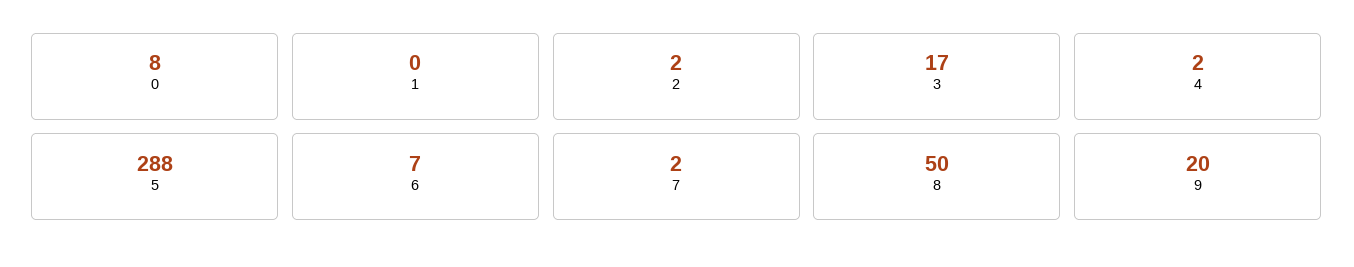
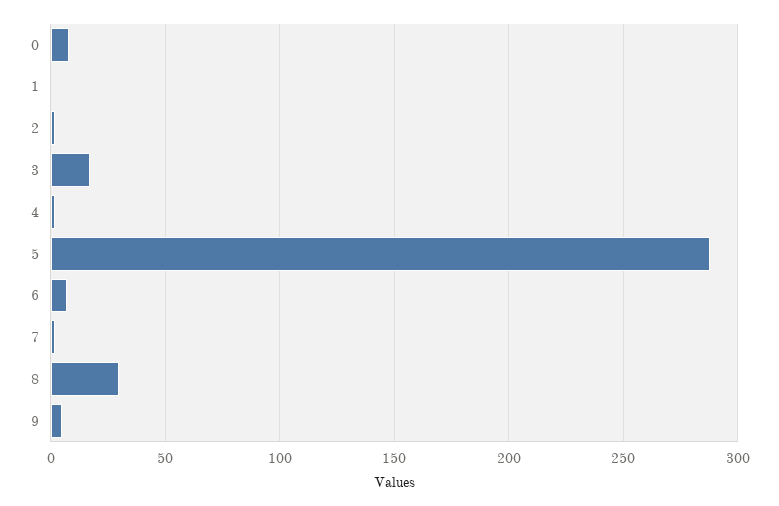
  {
    "0": 8,
    "1": 0,
    "2": 2,
    "3": 17,
    "4": 2,
    "5": 288,
    "6": 7,
    "7": 2,
-   "8": 50,
+   "8": 30,
-   "9": 20
+   "9": 5
  }

